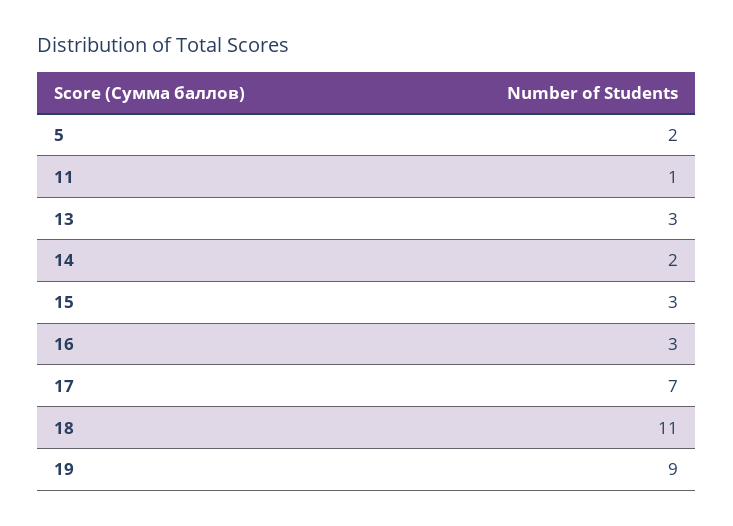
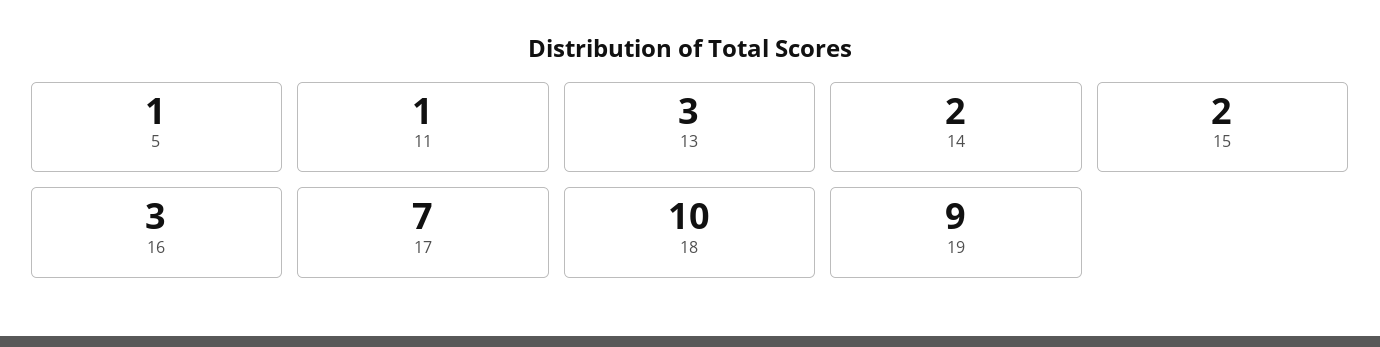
  {
-   "5": 2,
+   "5": 1,
    "11": 1,
    "13": 3,
    "14": 2,
-   "15": 3,
+   "15": 2,
    "16": 3,
    "17": 7,
-   "18": 11,
+   "18": 10,
    "19": 9
  }

